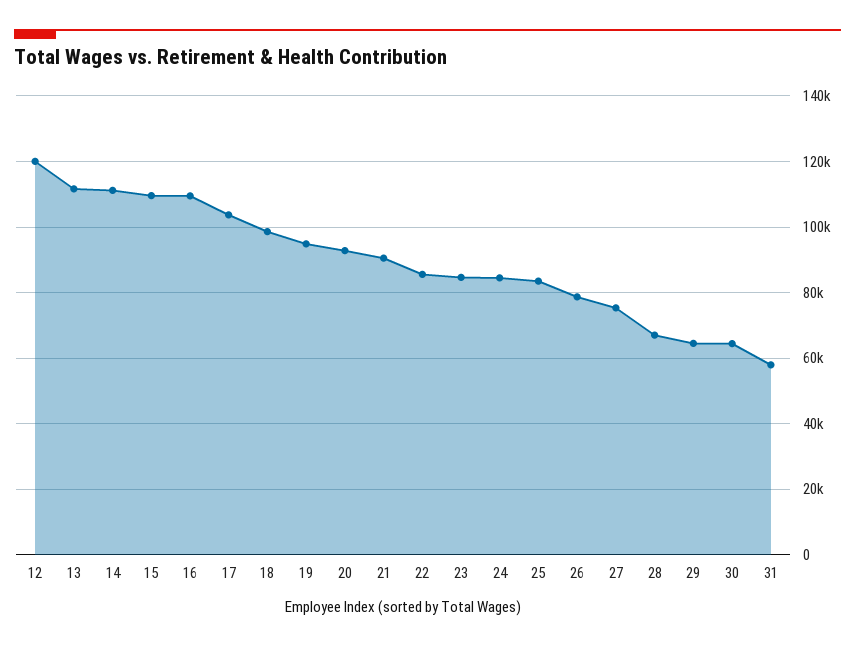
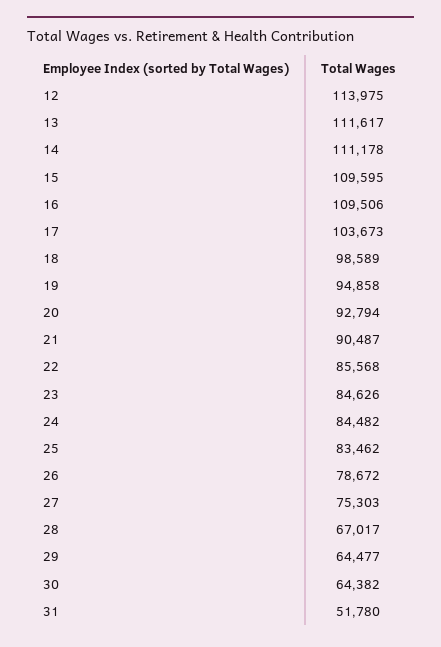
  {
-   "12": 120000,
+   "12": 113975,
    "13": 111617,
    "14": 111178,
    "15": 109595,
    "16": 109506,
    "17": 103673,
    "18": 98589,
    "19": 94858,
    "20": 92794,
    "21": 90487,
    "22": 85568,
    "23": 84626,
    "24": 84482,
    "25": 83462,
    "26": 78672,
    "27": 75303,
    "28": 67017,
    "29": 64477,
    "30": 64382,
-   "31": 58000
+   "31": 51780
  }

